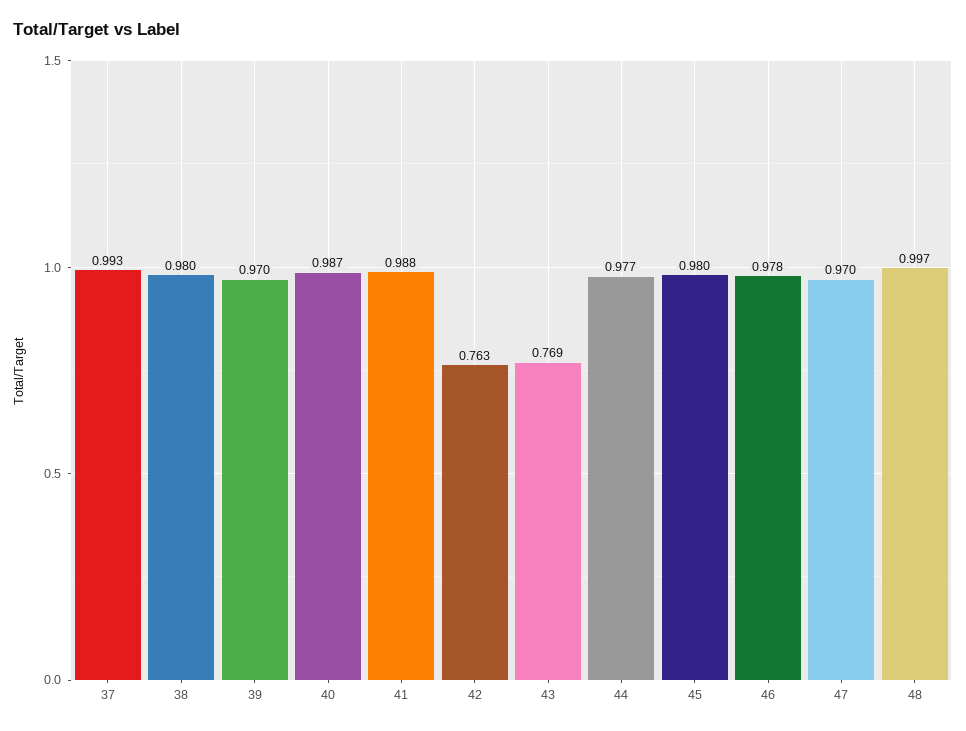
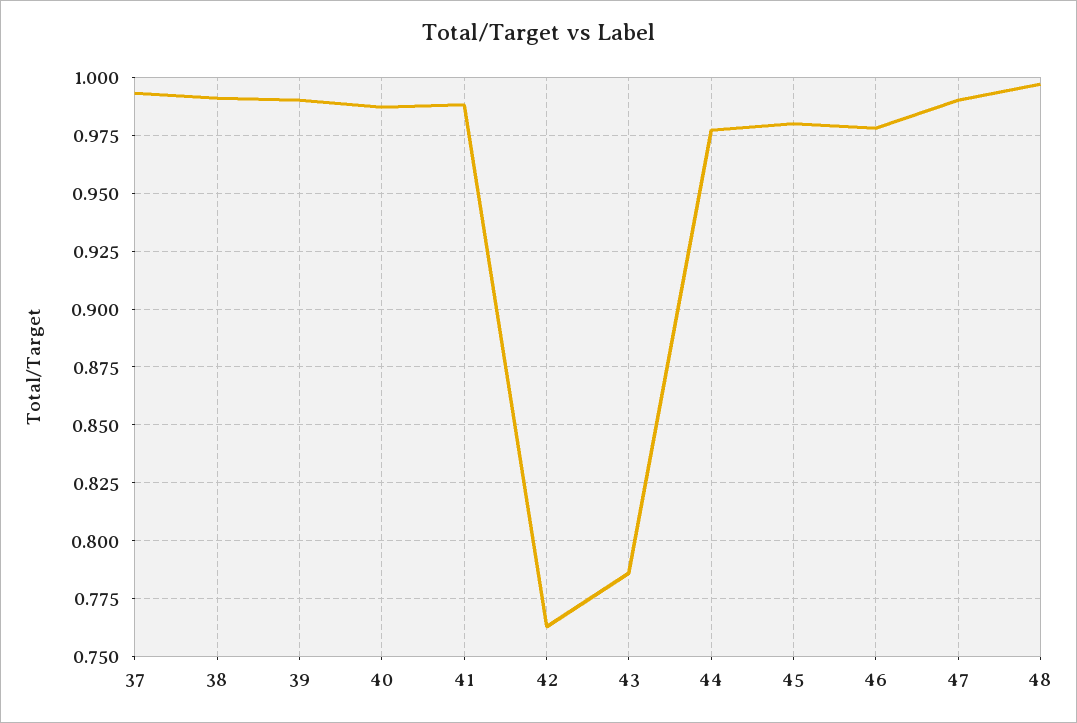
  {
    "37": 0.993,
-   "38": 0.98,
+   "38": 0.99,
-   "39": 0.97,
+   "39": 0.99,
    "40": 0.987,
    "41": 0.988,
    "42": 0.763,
-   "43": 0.769,
+   "43": 0.785,
    "44": 0.977,
    "45": 0.98,
    "46": 0.978,
-   "47": 0.97,
+   "47": 0.99,
    "48": 0.997
  }

